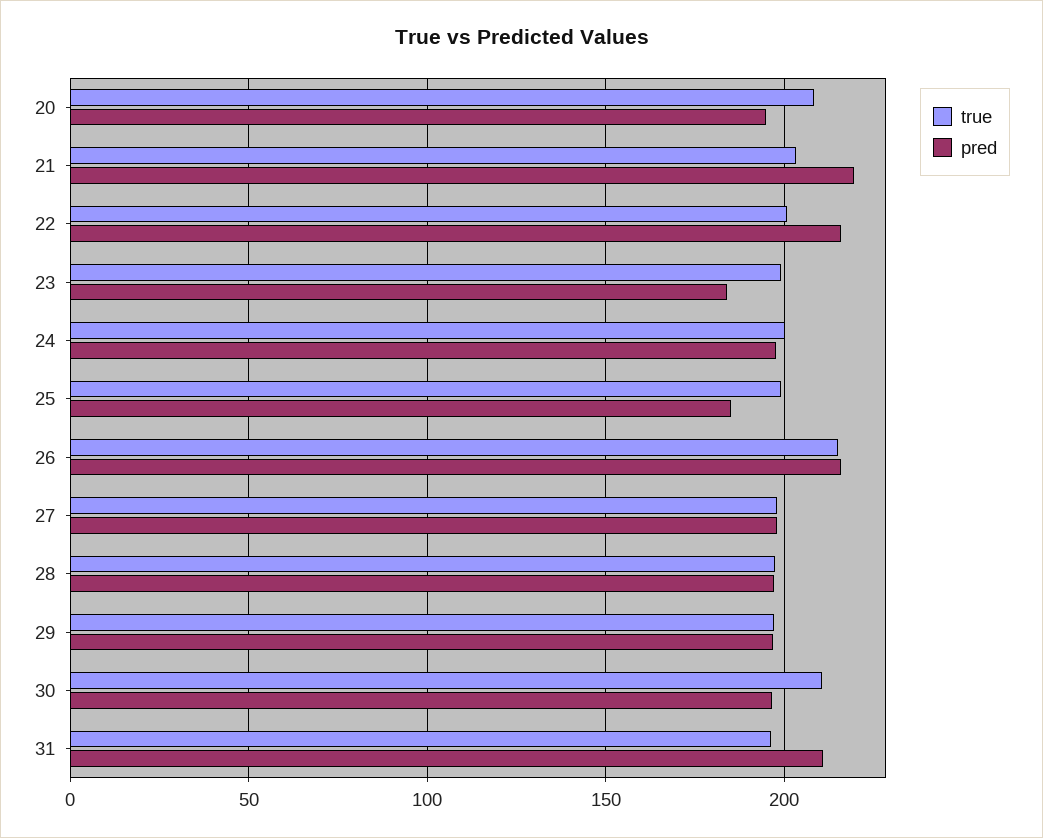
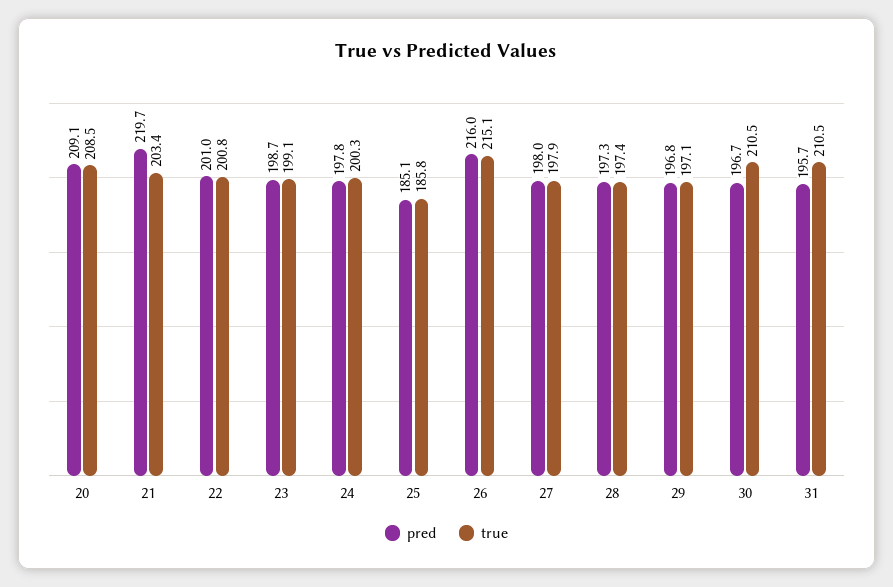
  {
    "true": {
      "20": 208.5,
      "21": 203.4,
      "22": 200.8,
      "23": 199.1,
      "24": 200.3,
-     "25": 200,
+     "25": 185.8,
      "26": 215.1,
      "27": 197.9,
      "28": 197.4,
      "29": 197.1,
      "30": 210.5,
-     "31": 195
+     "31": 210.5
    },
    "pred": {
-     "20": 195,
+     "20": 209.1,
      "21": 219.7,
-     "22": 215,
+     "22": 201,
-     "23": 185,
+     "23": 198.7,
      "24": 197.8,
      "25": 185.1,
      "26": 216,
      "27": 198,
      "28": 197.3,
      "29": 196.8,
      "30": 196.7,
-     "31": 210
+     "31": 195.7
    }
  }

